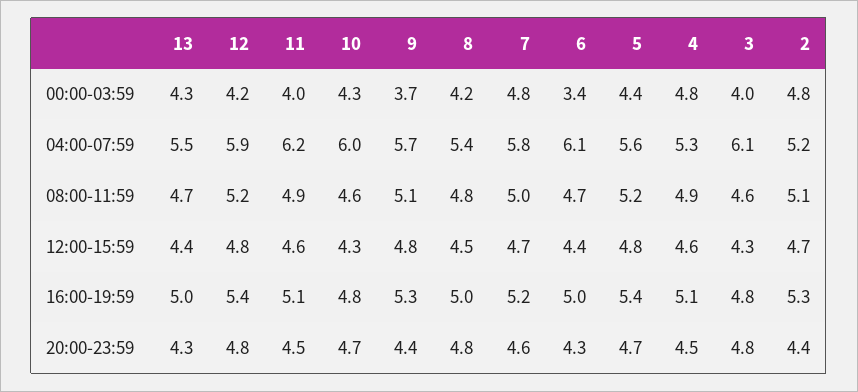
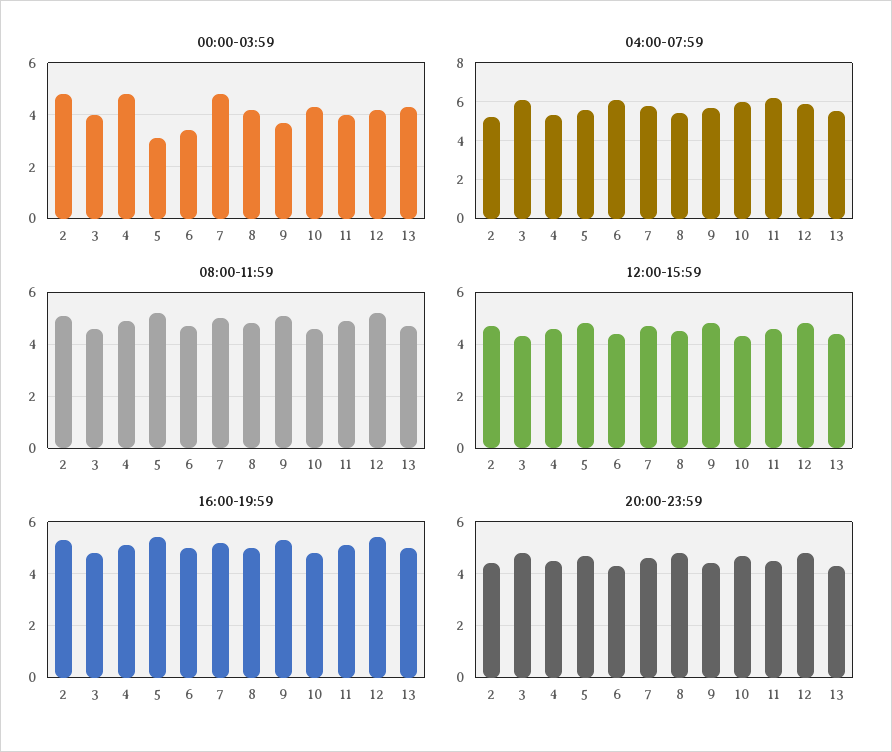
  {
    "00:00-03:59": {
      "13": 4.3,
      "12": 4.2,
      "11": 4,
      "10": 4.3,
      "9": 3.7,
      "8": 4.2,
      "7": 4.8,
      "6": 3.4,
-     "5": 4.4,
+     "5": 3,
      "4": 4.8,
      "3": 4,
      "2": 4.8
    },
    "04:00-07:59": {
      "13": 5.5,
      "12": 5.9,
      "11": 6.2,
      "10": 6,
      "9": 5.7,
      "8": 5.4,
      "7": 5.8,
      "6": 6.1,
      "5": 5.6,
      "4": 5.3,
      "3": 6.1,
      "2": 5.2
    },
    "08:00-11:59": {
      "13": 4.7,
      "12": 5.2,
      "11": 4.9,
      "10": 4.6,
      "9": 5.1,
      "8": 4.8,
      "7": 5,
      "6": 4.7,
      "5": 5.2,
      "4": 4.9,
      "3": 4.6,
      "2": 5.1
    },
    "12:00-15:59": {
      "13": 4.4,
      "12": 4.8,
      "11": 4.6,
      "10": 4.3,
      "9": 4.8,
      "8": 4.5,
      "7": 4.7,
      "6": 4.4,
      "5": 4.8,
      "4": 4.6,
      "3": 4.3,
      "2": 4.7
    },
    "16:00-19:59": {
      "13": 5,
      "12": 5.4,
      "11": 5.1,
      "10": 4.8,
      "9": 5.3,
      "8": 5,
      "7": 5.2,
      "6": 5,
      "5": 5.4,
      "4": 5.1,
      "3": 4.8,
      "2": 5.3
    },
    "20:00-23:59": {
      "13": 4.3,
      "12": 4.8,
      "11": 4.5,
      "10": 4.7,
      "9": 4.4,
      "8": 4.8,
      "7": 4.6,
      "6": 4.3,
      "5": 4.7,
      "4": 4.5,
      "3": 4.8,
      "2": 4.4
    }
  }

